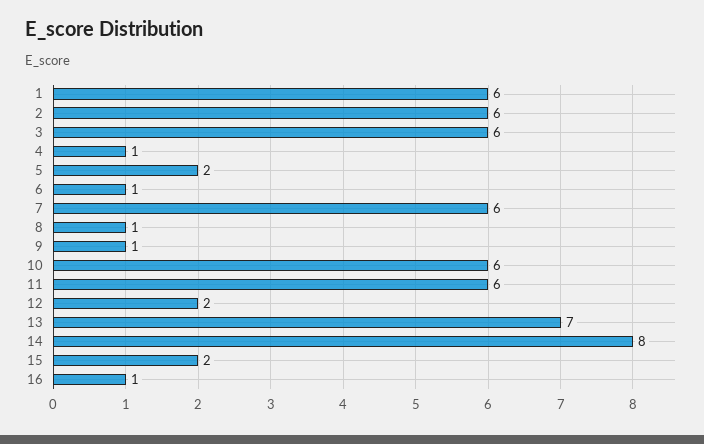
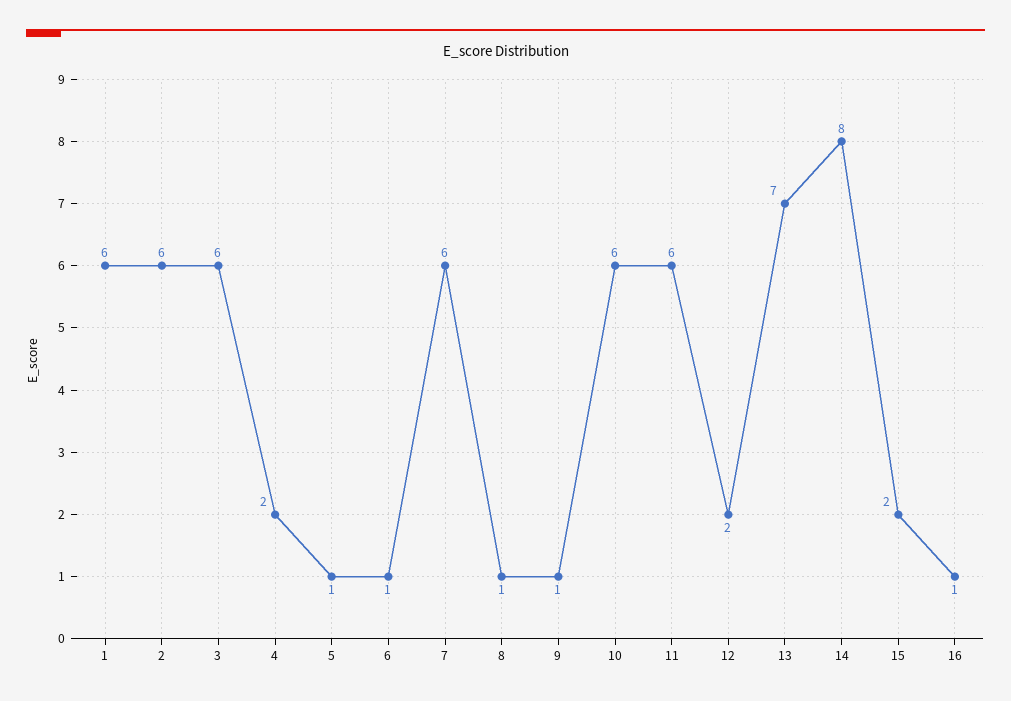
  {
    "1": 6,
    "2": 6,
    "3": 6,
-   "4": 1,
+   "4": 2,
-   "5": 2,
+   "5": 1,
    "6": 1,
    "7": 6,
    "8": 1,
    "9": 1,
    "10": 6,
    "11": 6,
    "12": 2,
    "13": 7,
    "14": 8,
    "15": 2,
    "16": 1
  }

